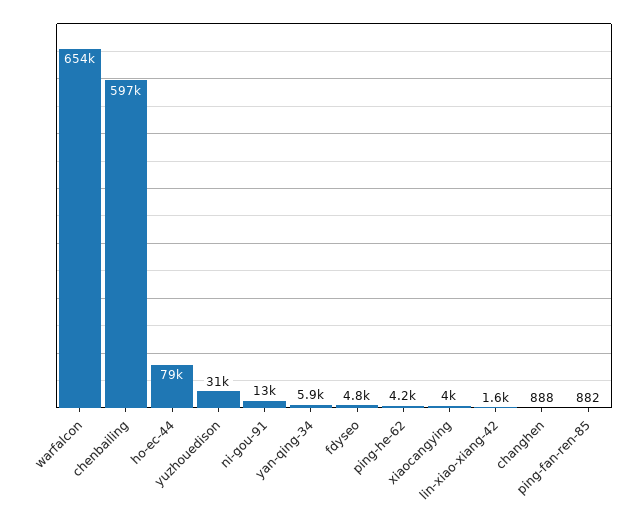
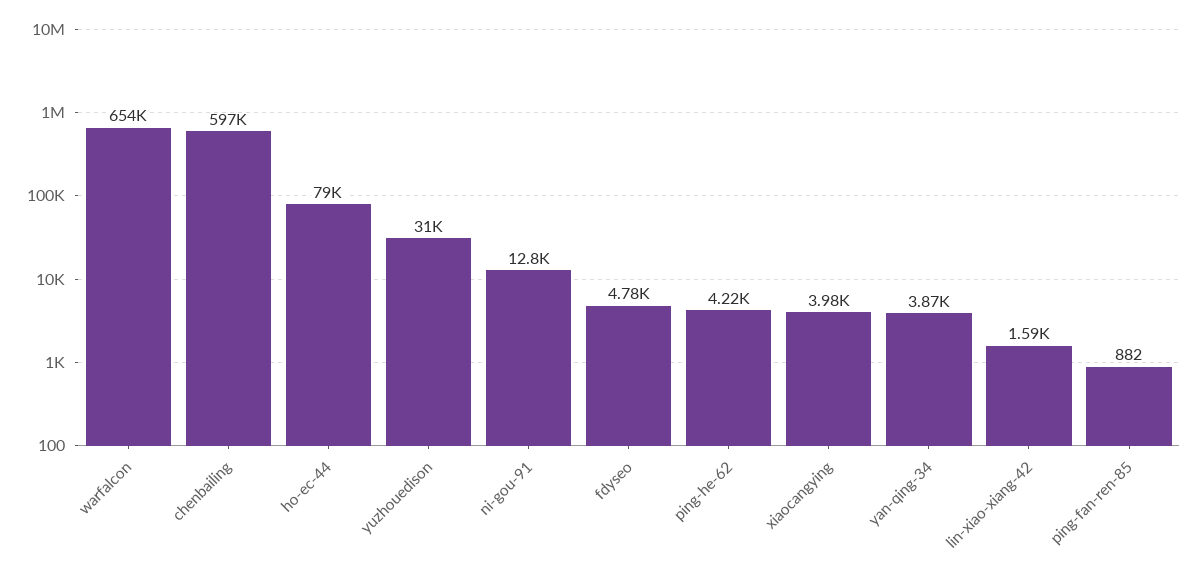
  {
    "warfalcon": 654000,
    "chenbailing": 597000,
    "ho-ec-44": 79000,
    "yuzhouedison": 31000,
    "ni-gou-91": 12800,
-   "yan-qing-34": 5900,
+   "yan-qing-34": 3870,
    "fdyseo": 4780,
    "ping-he-62": 4220,
    "xiaocangying": 3980,
    "lin-xiao-xiang-42": 1590,
-   "changhen": 888,
    "ping-fan-ren-85": 882
  }

